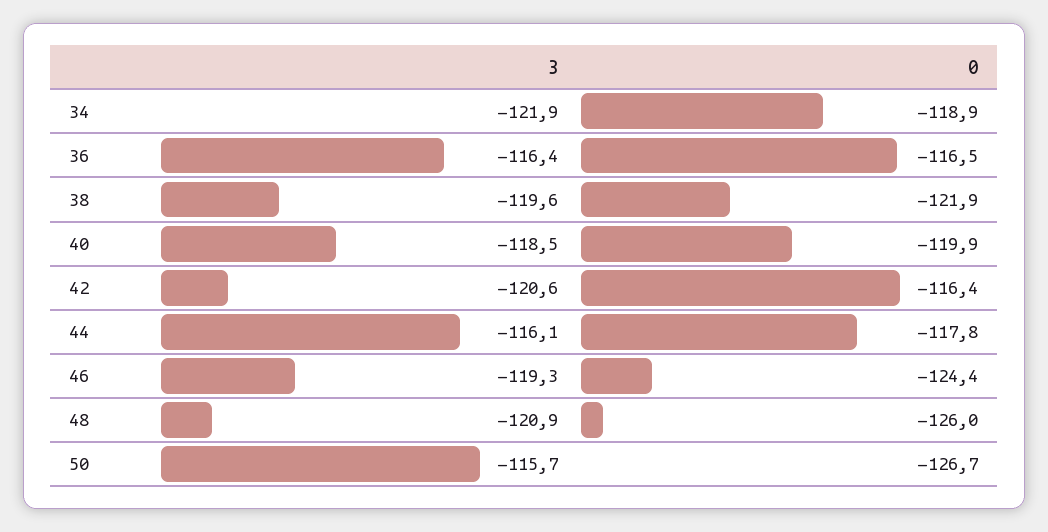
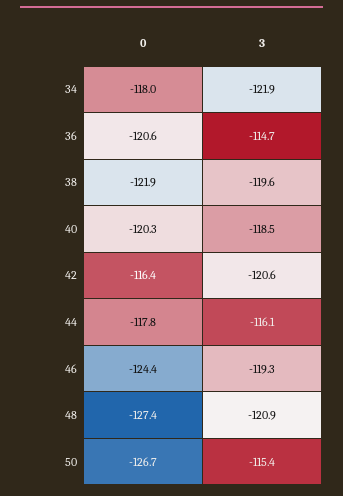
  {
    "3": {
      "34": -121.9,
-     "36": -116.4,
+     "36": -114.7,
      "38": -119.6,
      "40": -118.5,
      "42": -120.6,
      "44": -116.1,
      "46": -119.3,
      "48": -120.9,
-     "50": -115.7
+     "50": -115.4
    },
    "0": {
-     "34": -118.9,
+     "34": -118,
-     "36": -116.5,
+     "36": -120.6,
      "38": -121.9,
-     "40": -119.9,
+     "40": -120.3,
      "42": -116.4,
      "44": -117.8,
      "46": -124.4,
-     "48": -126,
+     "48": -127.4,
      "50": -126.7
    }
  }

